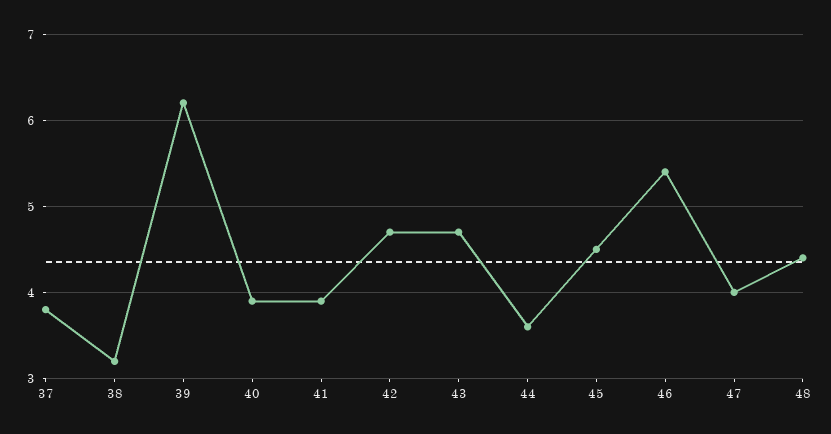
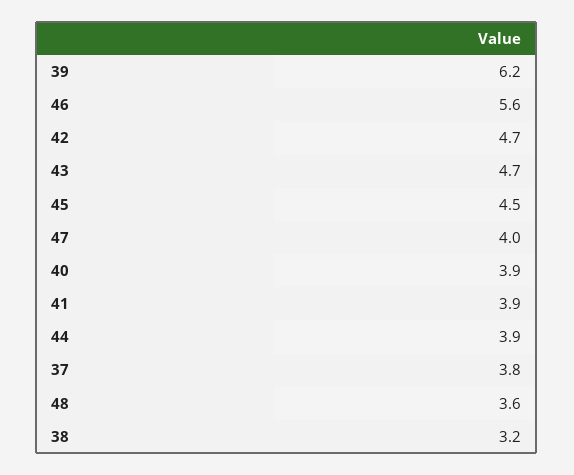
  {
    "37": 3.8,
    "38": 3.2,
    "39": 6.2,
    "40": 3.9,
    "41": 3.9,
    "42": 4.7,
    "43": 4.7,
-   "44": 3.6,
+   "44": 3.9,
    "45": 4.5,
-   "46": 5.4,
+   "46": 5.6,
    "47": 4,
-   "48": 4.4
+   "48": 3.6
  }

